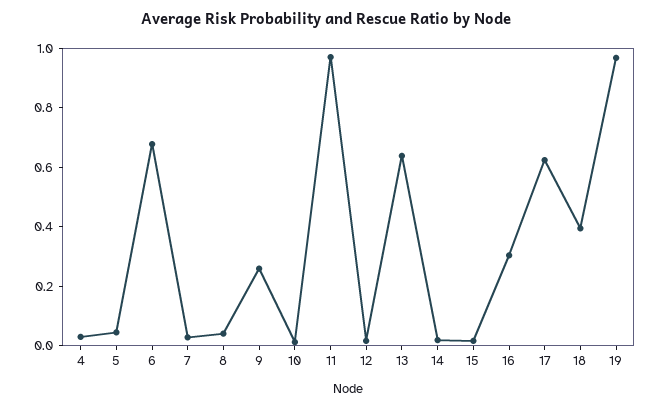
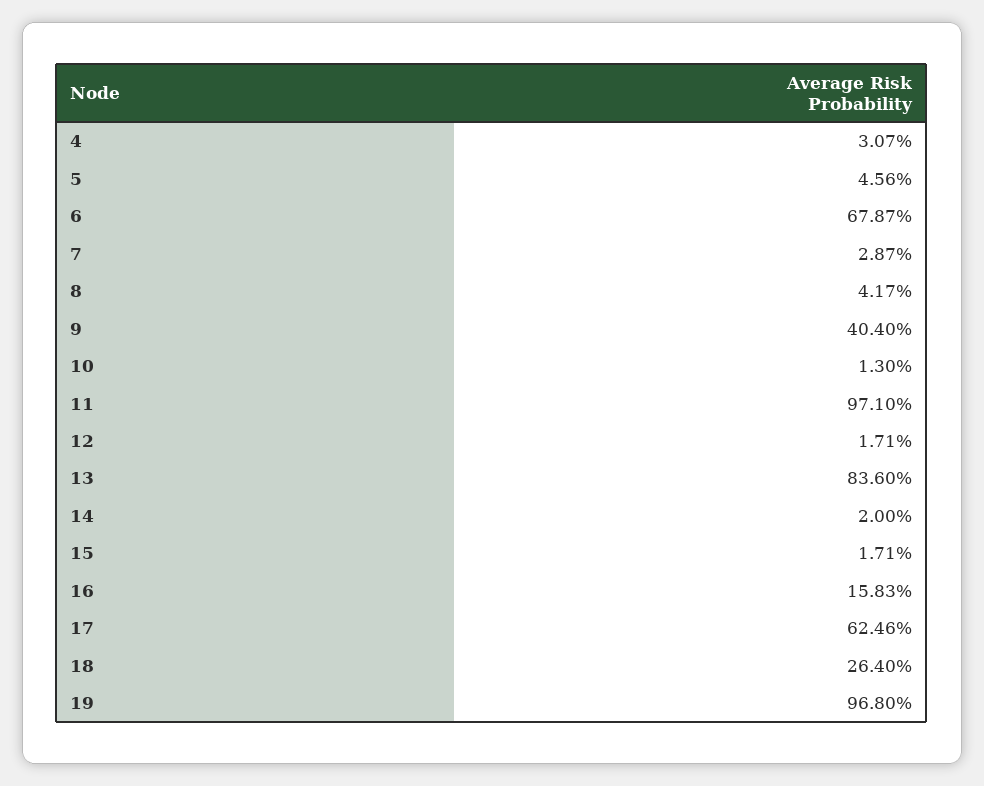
  {
    "4": 0.0307,
    "5": 0.0456,
    "6": 0.6787,
    "7": 0.0287,
    "8": 0.0417,
-   "9": 0.25,
+   "9": 0.404,
    "10": 0.013,
    "11": 0.971,
    "12": 0.0171,
-   "13": 0.65,
+   "13": 0.836,
    "14": 0.02,
    "15": 0.0171,
-   "16": 0.3,
+   "16": 0.1583,
    "17": 0.6246,
-   "18": 0.4,
+   "18": 0.264,
    "19": 0.968
  }

